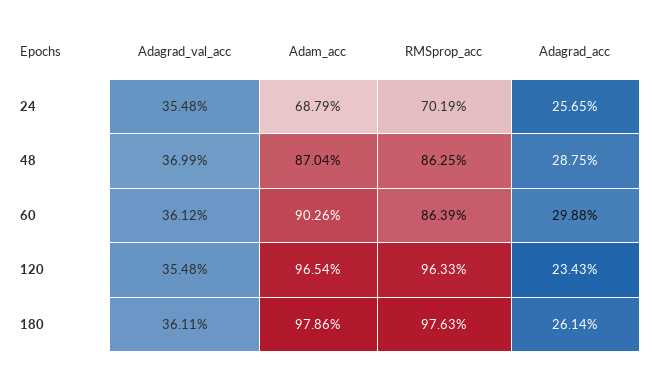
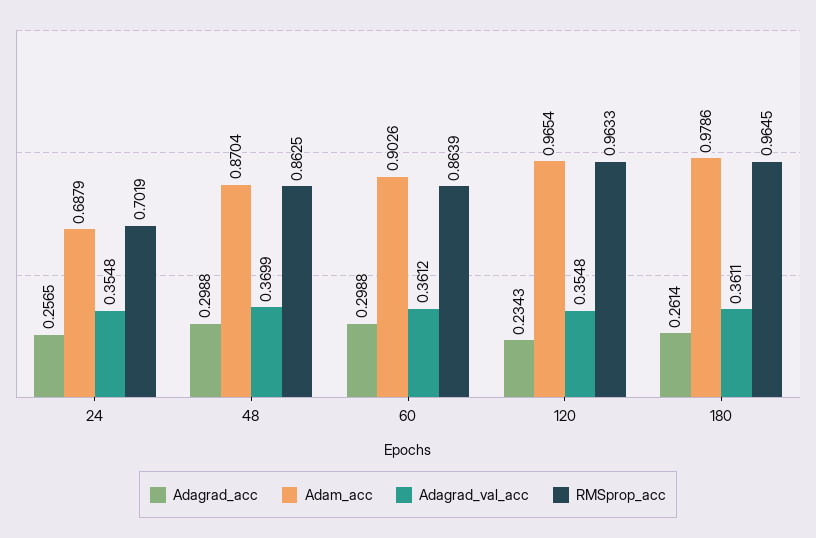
  {
    "Adagrad_val_acc": {
      "24": 0.3548,
      "48": 0.3699,
      "60": 0.3612,
      "120": 0.3548,
      "180": 0.3611
    },
    "Adam_acc": {
      "24": 0.6879,
      "48": 0.8704,
      "60": 0.9026,
      "120": 0.9654,
      "180": 0.9786
    },
    "RMSprop_acc": {
      "24": 0.7019,
      "48": 0.8625,
      "60": 0.8639,
      "120": 0.9633,
-     "180": 0.9763
+     "180": 0.9645
    },
    "Adagrad_acc": {
      "24": 0.2565,
-     "48": 0.2875,
+     "48": 0.2988,
      "60": 0.2988,
      "120": 0.2343,
      "180": 0.2614
    }
  }

